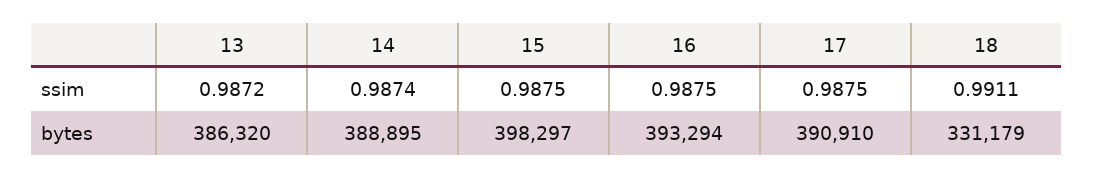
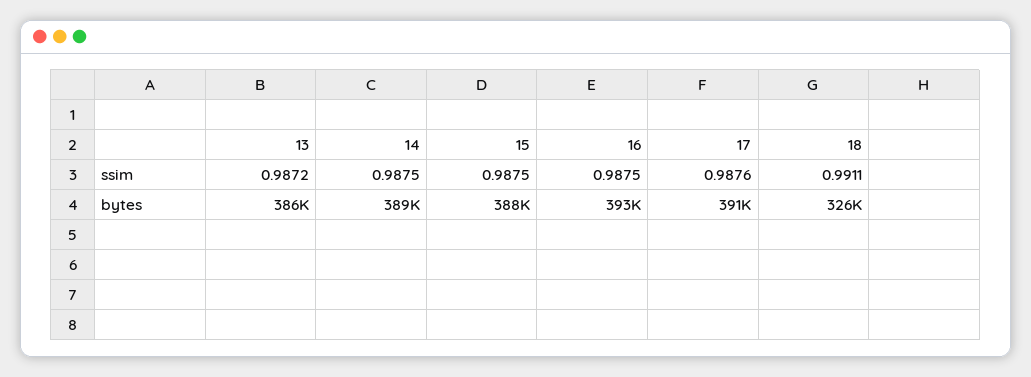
  {
    "13": {
      "ssim": 0.9872,
      "bytes": 386320
    },
    "14": {
-     "ssim": 0.9874,
+     "ssim": 0.9875,
      "bytes": 388895
    },
    "15": {
      "ssim": 0.9875,
-     "bytes": 398297
+     "bytes": 388000
    },
    "16": {
      "ssim": 0.9875,
      "bytes": 393294
    },
    "17": {
-     "ssim": 0.9875,
+     "ssim": 0.9876,
      "bytes": 390910
    },
    "18": {
      "ssim": 0.9911,
-     "bytes": 331179
+     "bytes": 326000
    }
  }

